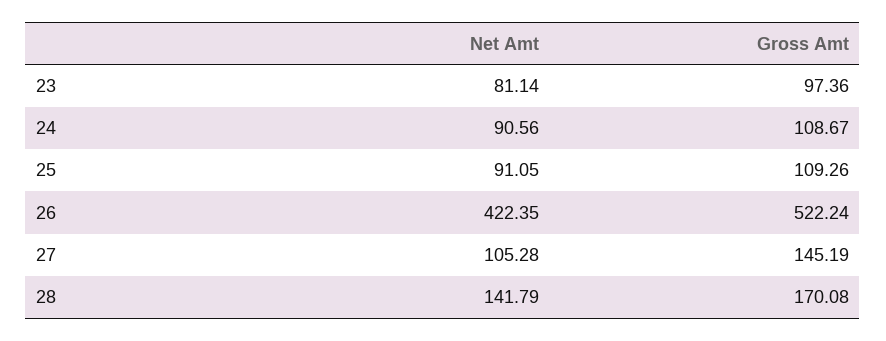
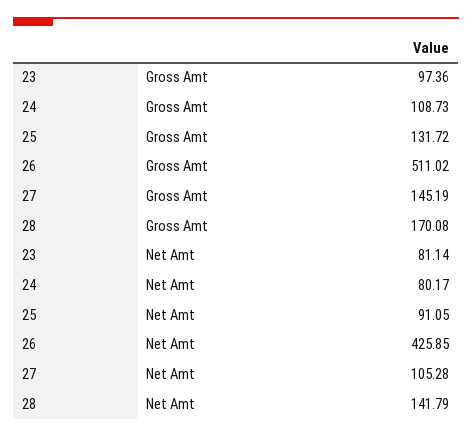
  {
    "Net Amt": {
      "23": 81.14,
-     "24": 90.56,
+     "24": 80.17,
      "25": 91.05,
-     "26": 422.35,
+     "26": 425.85,
      "27": 105.28,
      "28": 141.79
    },
    "Gross Amt": {
      "23": 97.36,
-     "24": 108.67,
+     "24": 108.73,
-     "25": 109.26,
+     "25": 131.72,
-     "26": 522.24,
+     "26": 511.02,
      "27": 145.19,
      "28": 170.08
    }
  }

